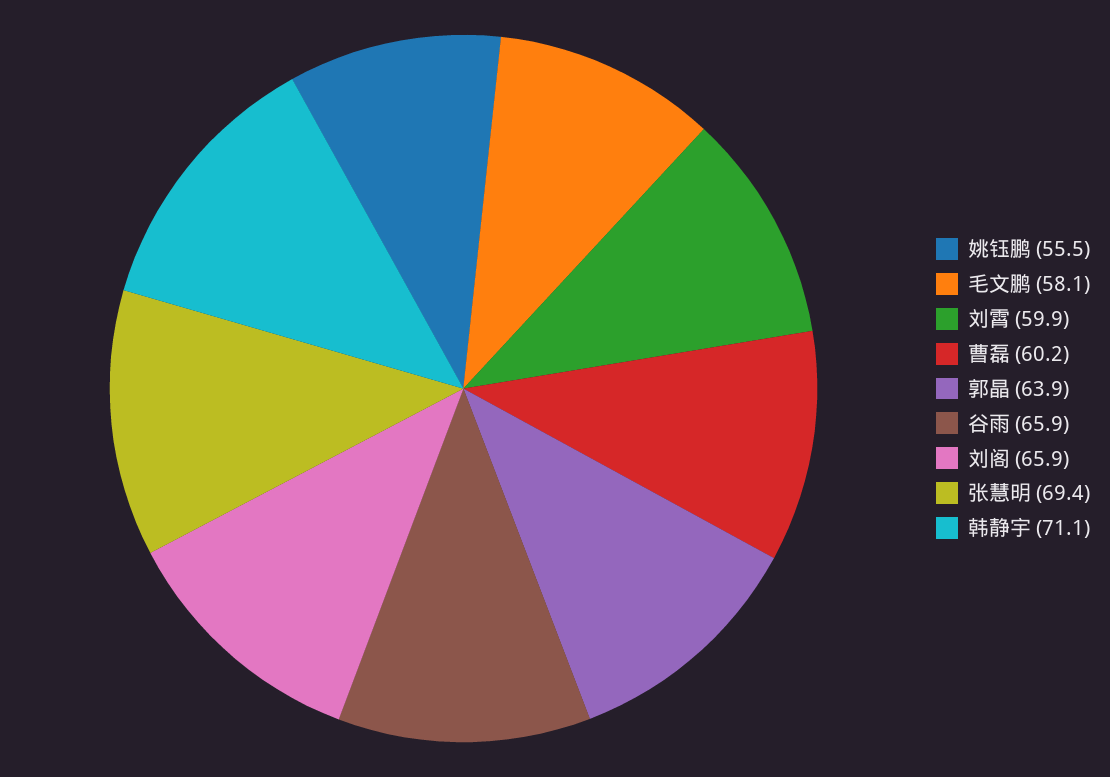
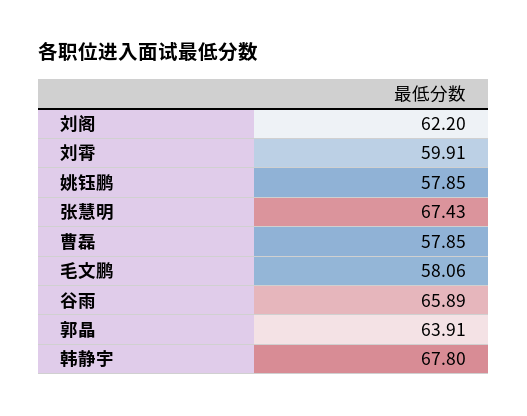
  {
-   "姚钰鹏": 55.5,
+   "姚钰鹏": 57.85,
    "毛文鹏": 58.06,
    "刘霄": 59.91,
-   "曹磊": 60.2,
+   "曹磊": 57.85,
    "郭晶": 63.91,
    "谷雨": 65.89,
-   "刘阁": 65.9,
+   "刘阁": 62.2,
-   "张慧明": 69.4,
+   "张慧明": 67.43,
-   "韩静宇": 71.1
+   "韩静宇": 67.8
  }

